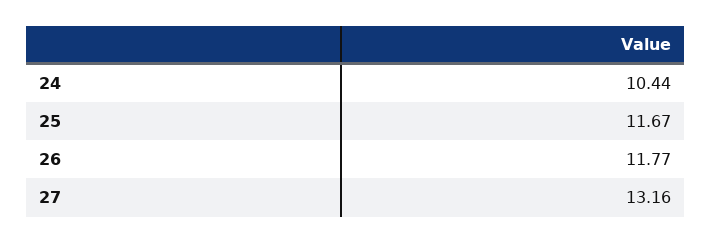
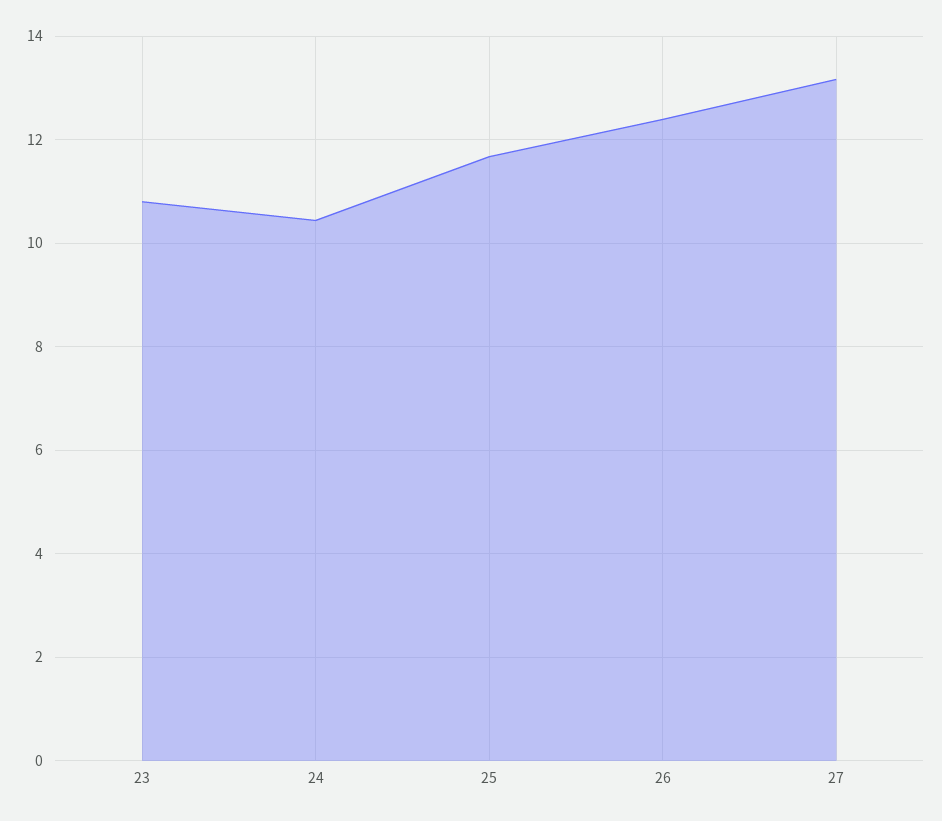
  {
    "24": 10.44,
    "25": 11.67,
-   "26": 11.77,
+   "26": 12.4,
-   "27": 13.16
+   "27": 13.16,
+   "23": 10.8
  }

